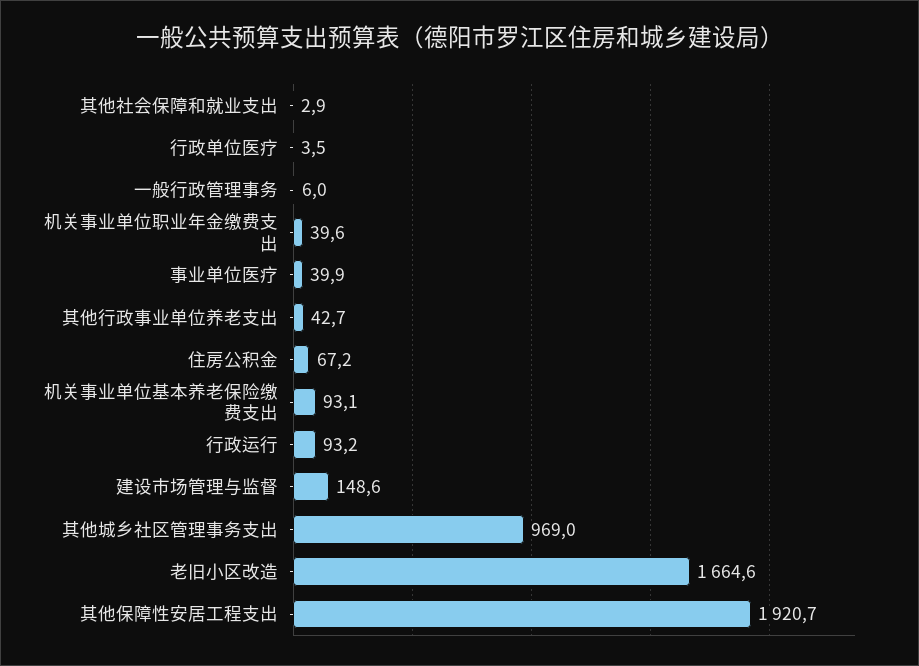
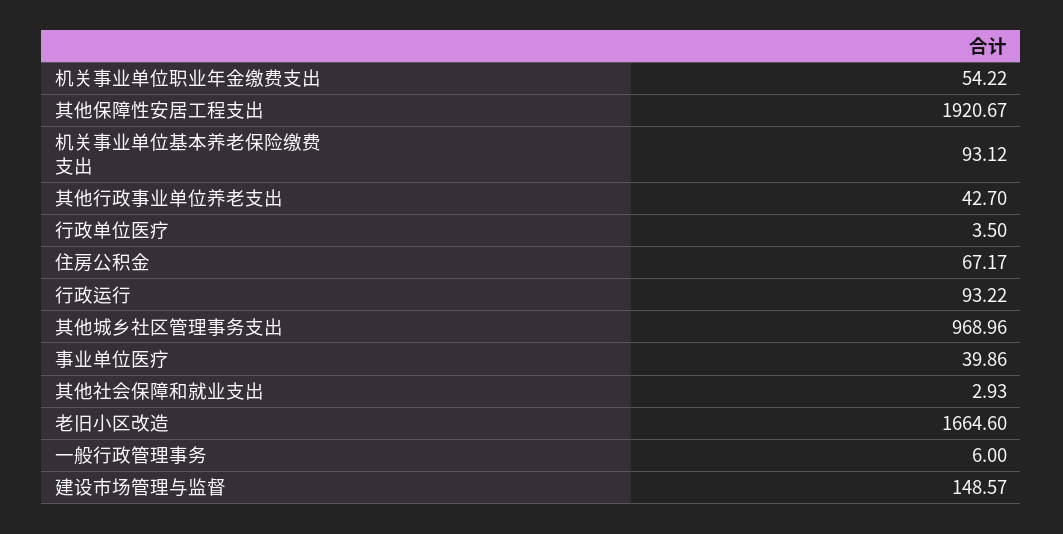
  {
    "其他社会保障和就业支出": 2.93,
    "行政单位医疗": 3.5,
    "一般行政管理事务": 6,
-   "机关事业单位职业年金缴费支出": 39.6,
+   "机关事业单位职业年金缴费支出": 54.22,
    "事业单位医疗": 39.86,
    "其他行政事业单位养老支出": 42.7,
    "住房公积金": 67.17,
    "机关事业单位基本养老保险缴费支出": 93.12,
    "行政运行": 93.22,
    "建设市场管理与监督": 148.57,
    "其他城乡社区管理事务支出": 968.96,
    "老旧小区改造": 1664.6,
    "其他保障性安居工程支出": 1920.67
  }

